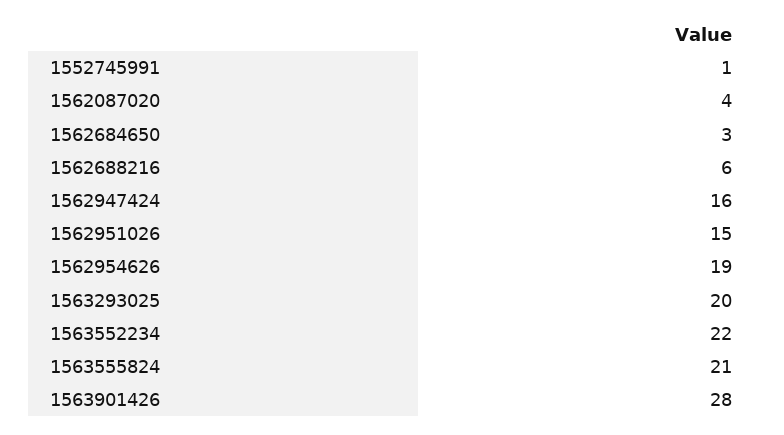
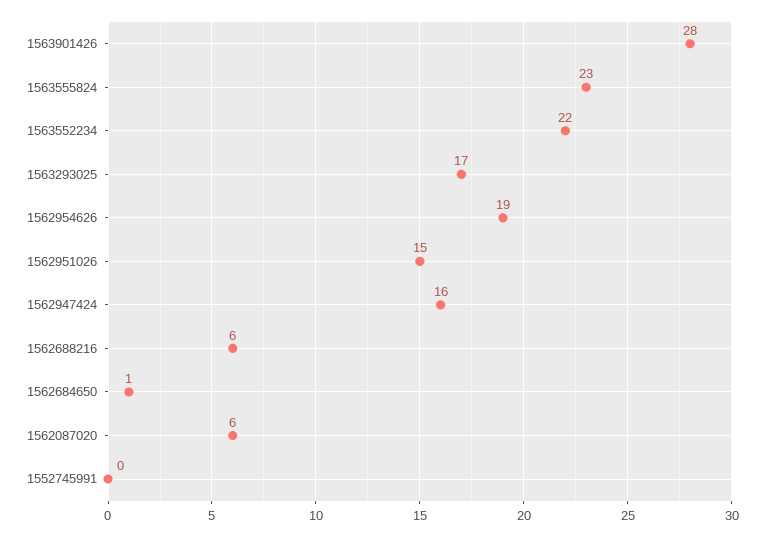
  {
-   "1552745991": 1,
+   "1552745991": 0,
-   "1562087020": 4,
+   "1562087020": 6,
-   "1562684650": 3,
+   "1562684650": 1,
    "1562688216": 6,
    "1562947424": 16,
    "1562951026": 15,
    "1562954626": 19,
-   "1563293025": 20,
+   "1563293025": 17,
    "1563552234": 22,
-   "1563555824": 21,
+   "1563555824": 23,
    "1563901426": 28
  }

